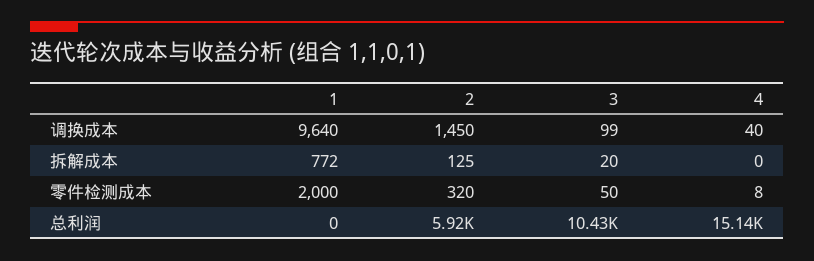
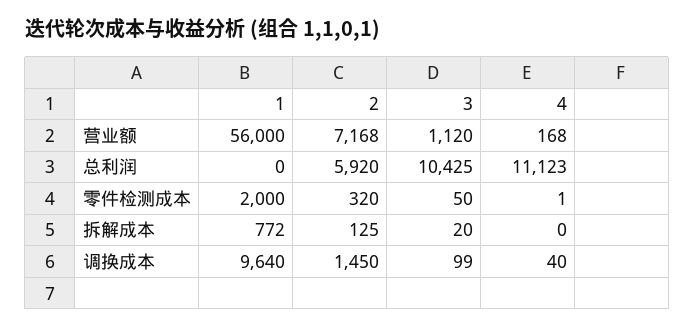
  {
    "1": {
      "调换成本": 9640,
      "拆解成本": 772,
      "零件检测成本": 2000,
-     "总利润": 0
+     "总利润": 0,
+     "营业额": 56000
    },
    "2": {
      "调换成本": 1450,
      "拆解成本": 125,
      "零件检测成本": 320,
-     "总利润": 5920
+     "总利润": 5920,
+     "营业额": 7168
    },
    "3": {
      "调换成本": 99,
      "拆解成本": 20,
      "零件检测成本": 50,
-     "总利润": 10425
+     "总利润": 10425,
+     "营业额": 1120
    },
    "4": {
      "调换成本": 40,
      "拆解成本": 0,
-     "零件检测成本": 8,
+     "零件检测成本": 1,
-     "总利润": 15140
+     "总利润": 11123,
+     "营业额": 168
    }
  }

